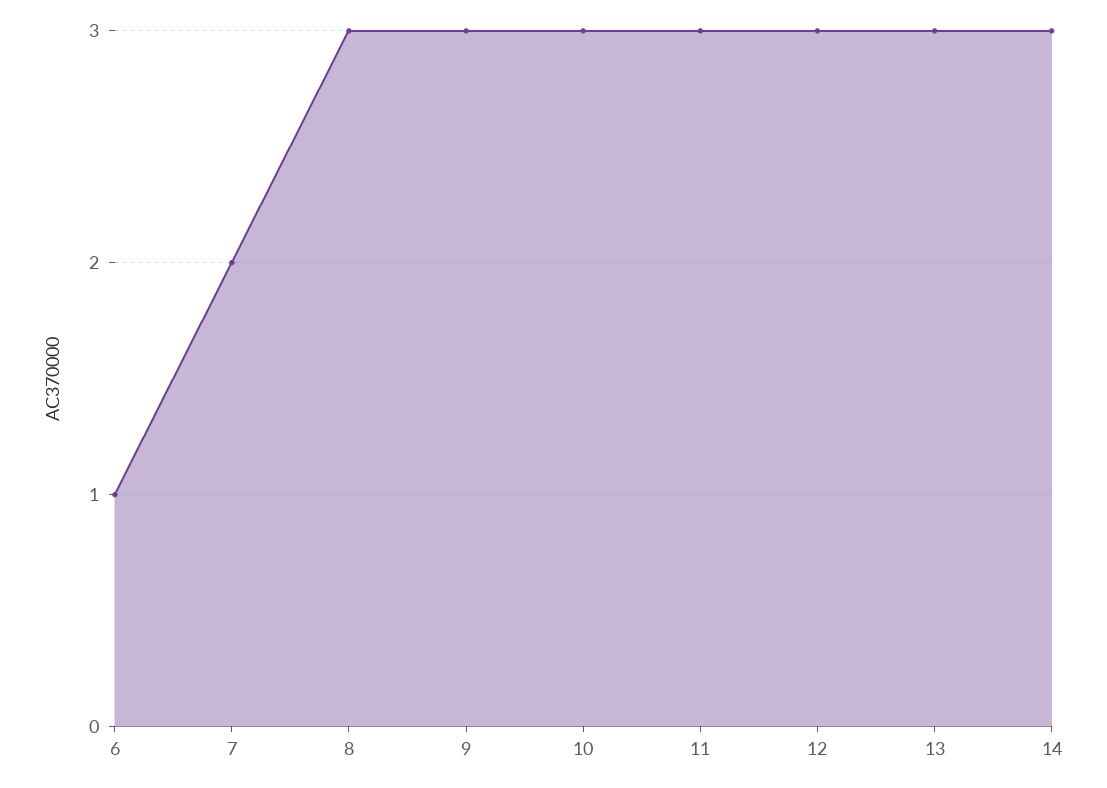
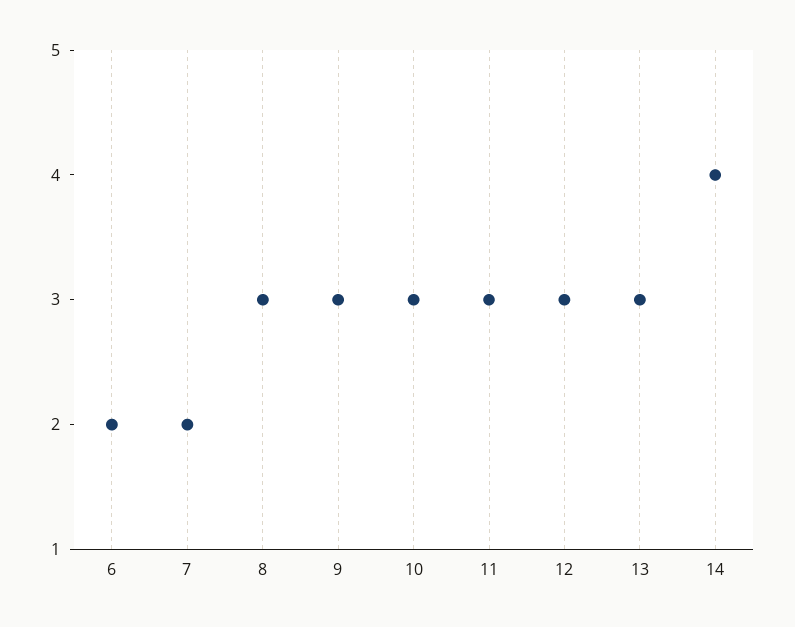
  {
-   "6": 1,
+   "6": 2,
    "7": 2,
    "8": 3,
    "9": 3,
    "10": 3,
    "11": 3,
    "12": 3,
    "13": 3,
-   "14": 3
+   "14": 4
  }

